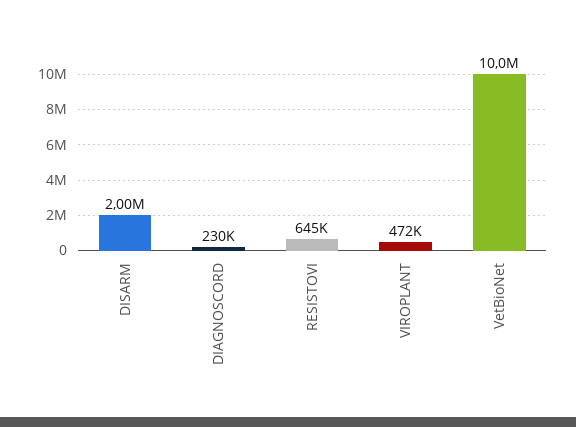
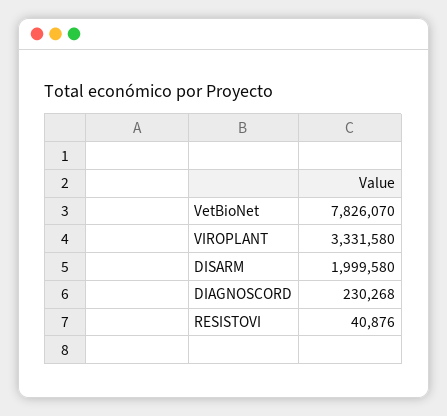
  {
    "DISARM": 1999580,
    "DIAGNOSCORD": 230268,
-   "RESISTOVI": 645000,
+   "RESISTOVI": 40876,
-   "VIROPLANT": 472000,
+   "VIROPLANT": 3331580,
-   "VetBioNet": 10000000
+   "VetBioNet": 7826070
  }

